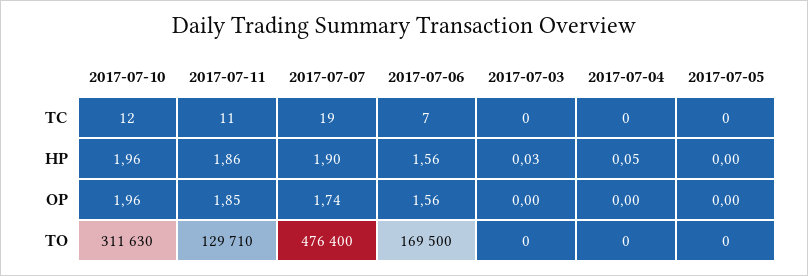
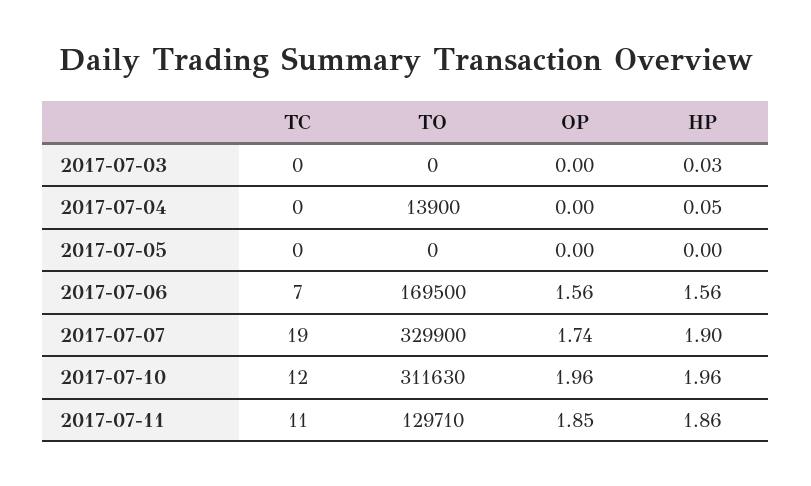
  {
    "2017-07-10": {
      "TC": 12,
      "HP": 1.96,
      "OP": 1.96,
      "TO": 311630
    },
    "2017-07-11": {
      "TC": 11,
      "HP": 1.86,
      "OP": 1.85,
      "TO": 129710
    },
    "2017-07-07": {
      "TC": 19,
      "HP": 1.9,
      "OP": 1.74,
-     "TO": 476400
+     "TO": 329900
    },
    "2017-07-06": {
      "TC": 7,
      "HP": 1.56,
      "OP": 1.56,
      "TO": 169500
    },
    "2017-07-03": {
      "TC": 0,
      "HP": 0.03,
      "OP": 0,
      "TO": 0
    },
    "2017-07-04": {
      "TC": 0,
      "HP": 0.05,
      "OP": 0,
-     "TO": 0
+     "TO": 13900
    },
    "2017-07-05": {
      "TC": 0,
      "HP": 0,
      "OP": 0,
      "TO": 0
    }
  }

